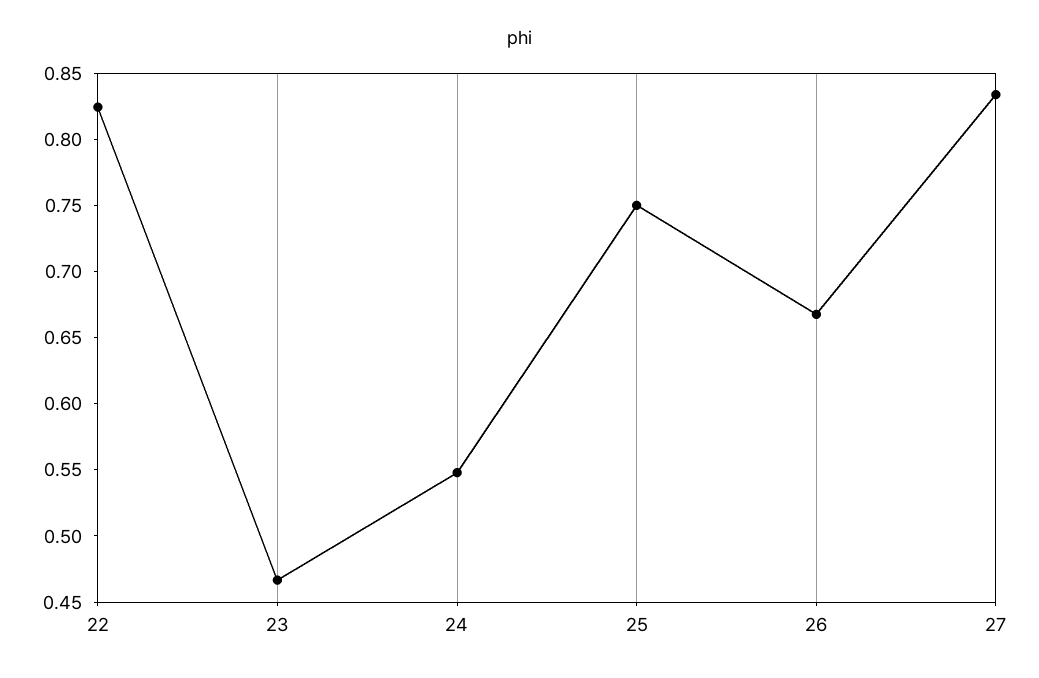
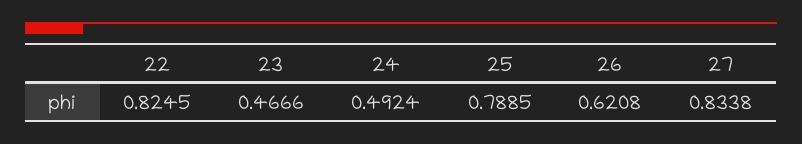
  {
    "22": 0.8245,
    "23": 0.4666,
-   "24": 0.55,
+   "24": 0.4924,
-   "25": 0.75,
+   "25": 0.7885,
-   "26": 0.67,
+   "26": 0.6208,
    "27": 0.8338
  }

